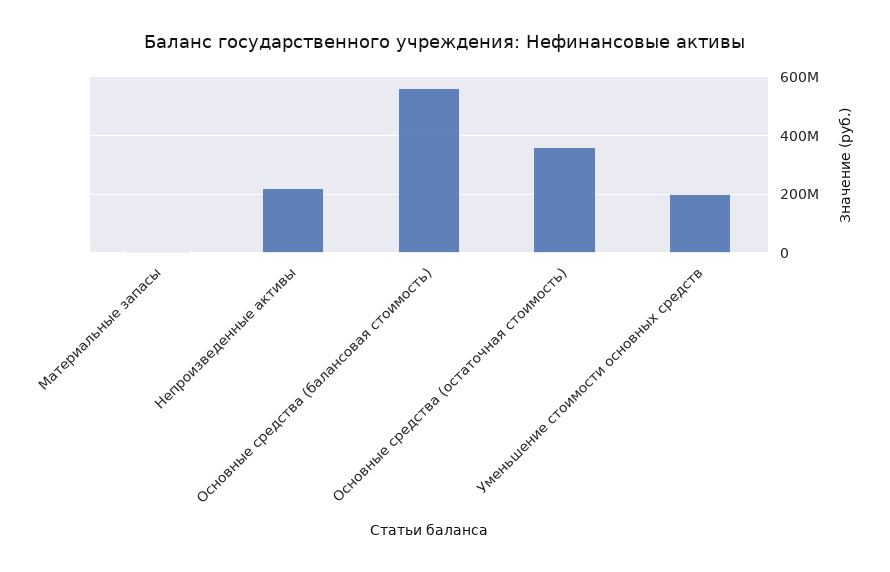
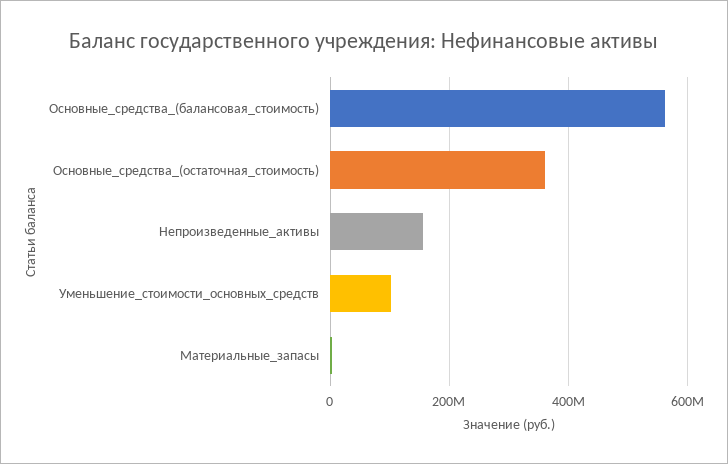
  {
    "Материальные запасы": 0,
-   "Непроизведенные активы": 225000000,
+   "Непроизведенные активы": 160000000,
    "Основные средства (балансовая стоимость)": 560000000,
    "Основные средства (остаточная стоимость)": 360000000,
-   "Уменьшение стоимости основных средств": 200000000
+   "Уменьшение стоимости основных средств": 100000000
  }

